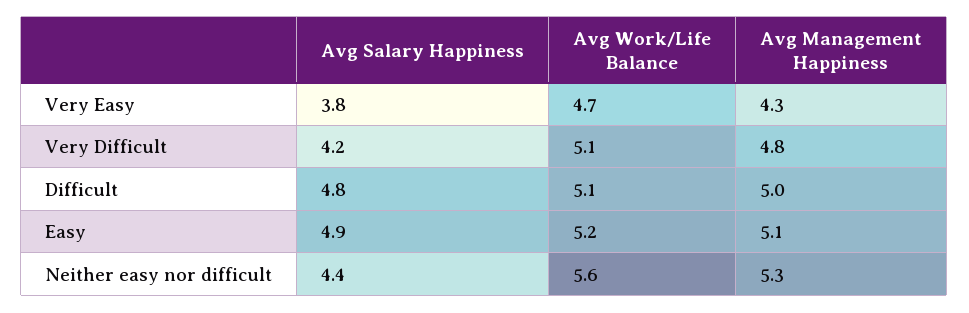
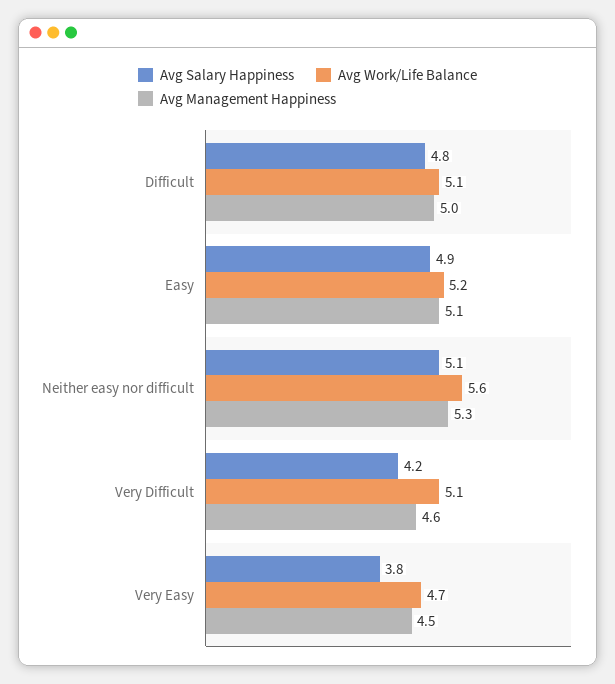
  {
    "Avg Salary Happiness": {
      "Very Easy": 3.8,
      "Very Difficult": 4.2,
      "Difficult": 4.8,
      "Easy": 4.9,
-     "Neither easy nor difficult": 4.4
+     "Neither easy nor difficult": 5.1
    },
    "Avg Work/Life Balance": {
      "Very Easy": 4.7,
      "Very Difficult": 5.1,
      "Difficult": 5.1,
      "Easy": 5.2,
      "Neither easy nor difficult": 5.6
    },
    "Avg Management Happiness": {
-     "Very Easy": 4.3,
+     "Very Easy": 4.5,
-     "Very Difficult": 4.8,
+     "Very Difficult": 4.6,
      "Difficult": 5,
      "Easy": 5.1,
      "Neither easy nor difficult": 5.3
    }
  }

